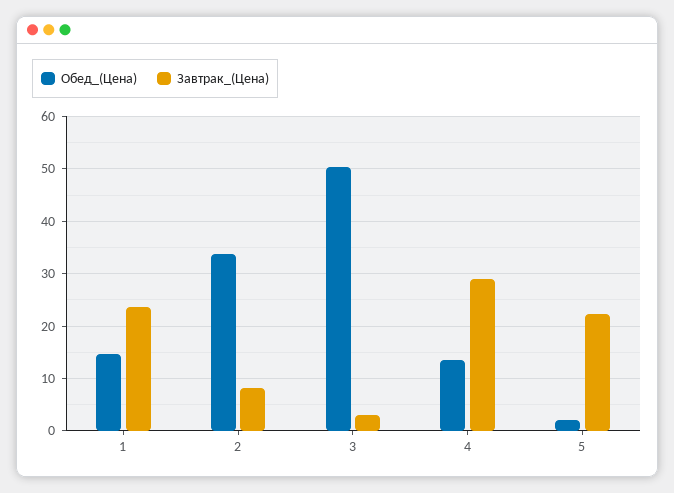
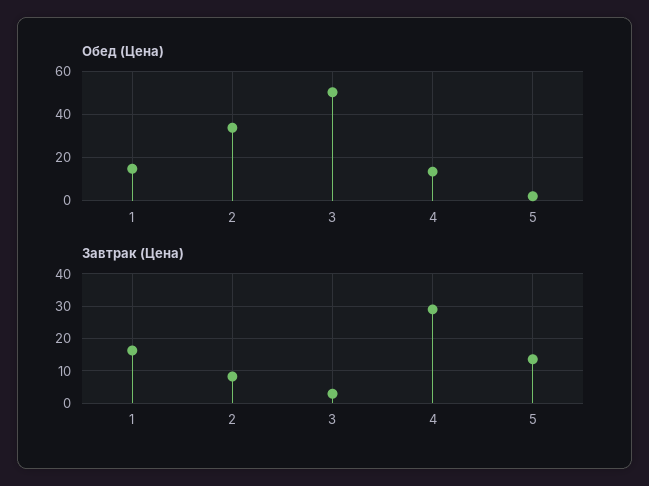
  {
    "Обед_(Цена)": {
      "1": 14,
      "2": 34,
      "3": 50,
      "4": 14,
      "5": 2
    },
    "Завтрак_(Цена)": {
-     "1": 24,
+     "1": 16,
      "2": 8,
      "3": 2,
      "4": 30,
-     "5": 22
+     "5": 14
    }
  }

